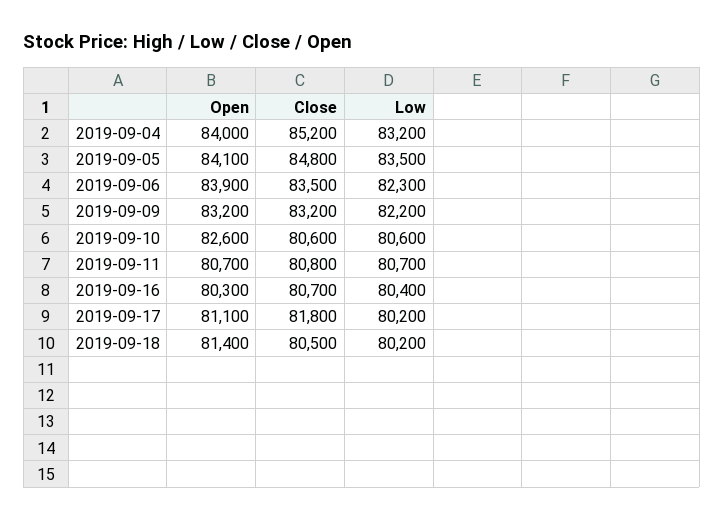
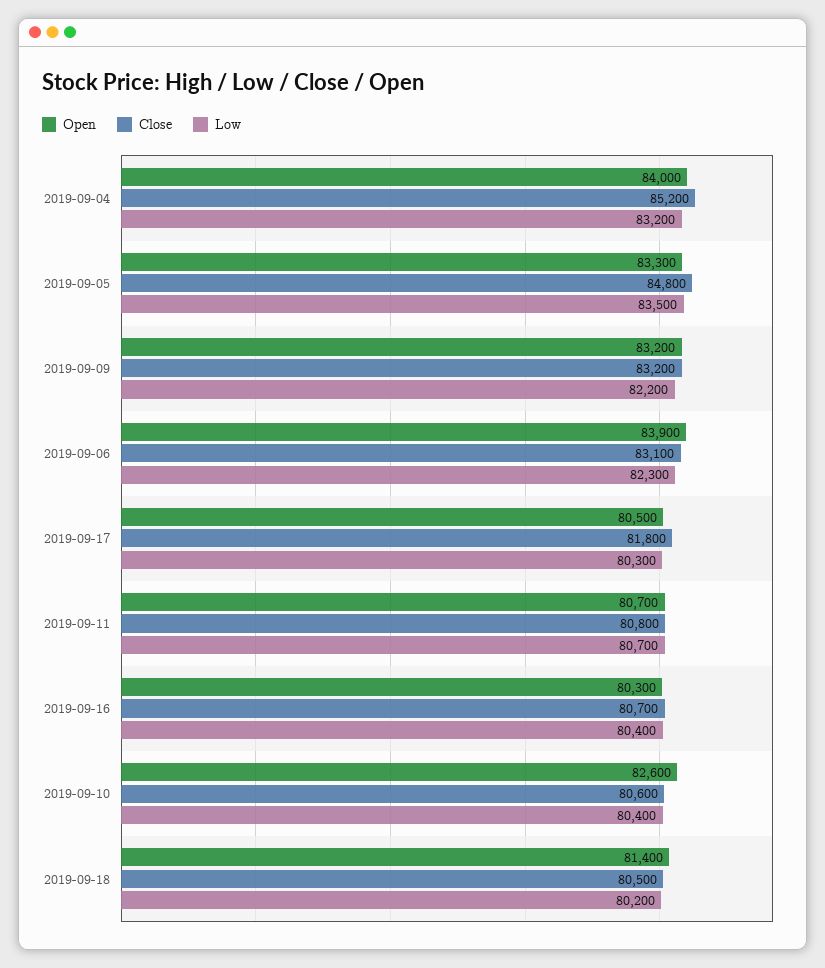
  {
    "Open": {
      "2019-09-04": 84000,
-     "2019-09-05": 84100,
+     "2019-09-05": 83300,
      "2019-09-06": 83900,
      "2019-09-09": 83200,
      "2019-09-10": 82600,
      "2019-09-11": 80700,
      "2019-09-16": 80300,
-     "2019-09-17": 81100,
+     "2019-09-17": 80500,
      "2019-09-18": 81400
    },
    "Close": {
      "2019-09-04": 85200,
      "2019-09-05": 84800,
-     "2019-09-06": 83500,
+     "2019-09-06": 83100,
      "2019-09-09": 83200,
      "2019-09-10": 80600,
      "2019-09-11": 80800,
      "2019-09-16": 80700,
      "2019-09-17": 81800,
      "2019-09-18": 80500
    },
    "Low": {
      "2019-09-04": 83200,
      "2019-09-05": 83500,
      "2019-09-06": 82300,
      "2019-09-09": 82200,
-     "2019-09-10": 80600,
+     "2019-09-10": 80400,
      "2019-09-11": 80700,
      "2019-09-16": 80400,
-     "2019-09-17": 80200,
+     "2019-09-17": 80300,
      "2019-09-18": 80200
    }
  }

